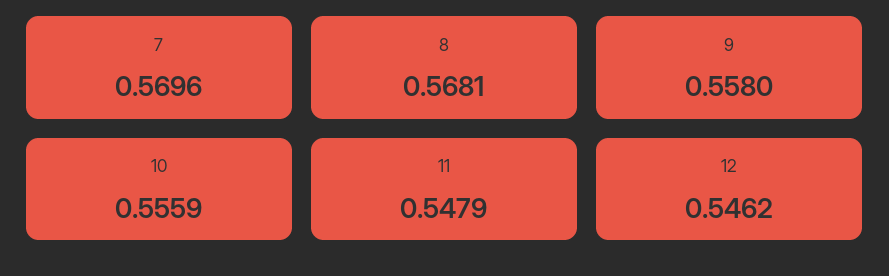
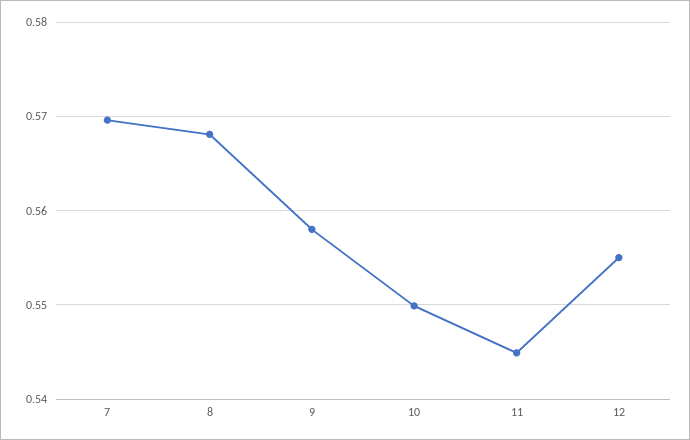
  {
    "7": 0.5696,
    "8": 0.5681,
    "9": 0.558,
-   "10": 0.5559,
+   "10": 0.55,
-   "11": 0.5479,
+   "11": 0.545,
-   "12": 0.5462
+   "12": 0.555
  }

